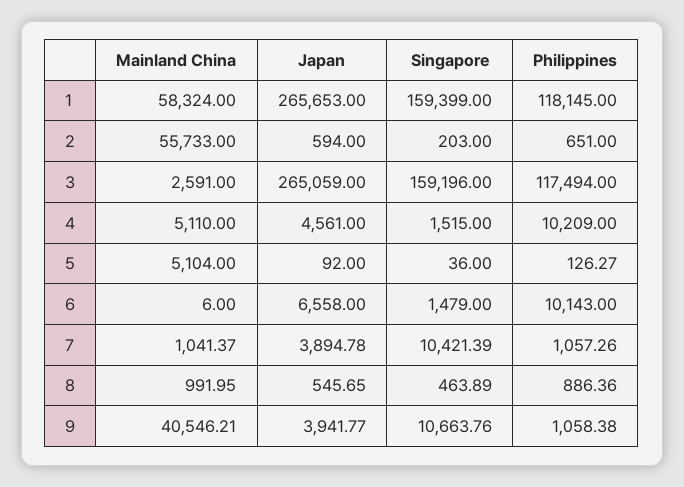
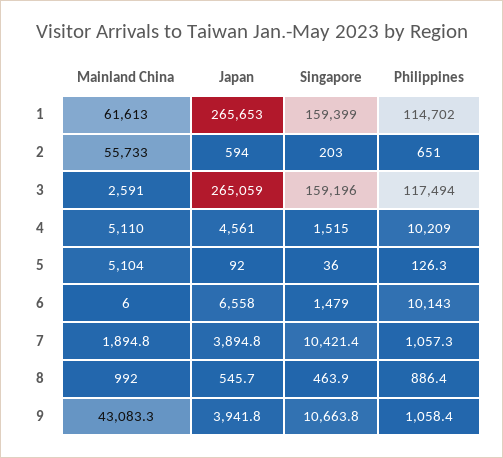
  {
    "Mainland China": {
-     "1": 58324,
+     "1": 61613,
      "2": 55733,
      "3": 2591,
      "4": 5110,
      "5": 5104,
      "6": 6,
-     "7": 1041.37,
+     "7": 1894.8,
      "8": 991.95,
-     "9": 40546.21
+     "9": 43083.3
    },
    "Japan": {
      "1": 265653,
      "2": 594,
      "3": 265059,
      "4": 4561,
      "5": 92,
      "6": 6558,
      "7": 3894.78,
      "8": 545.65,
      "9": 3941.77
    },
    "Singapore": {
      "1": 159399,
      "2": 203,
      "3": 159196,
      "4": 1515,
      "5": 36,
      "6": 1479,
      "7": 10421.39,
      "8": 463.89,
      "9": 10663.76
    },
    "Philippines": {
-     "1": 118145,
+     "1": 114702,
      "2": 651,
      "3": 117494,
      "4": 10209,
      "5": 126.27,
      "6": 10143,
      "7": 1057.26,
      "8": 886.36,
      "9": 1058.38
    }
  }

